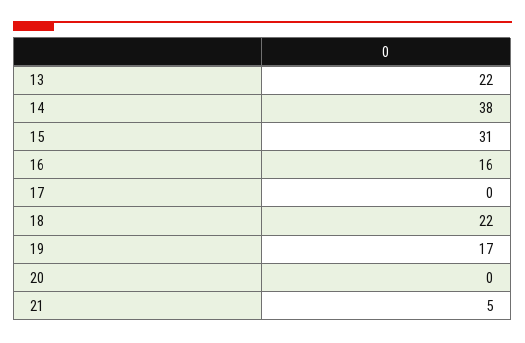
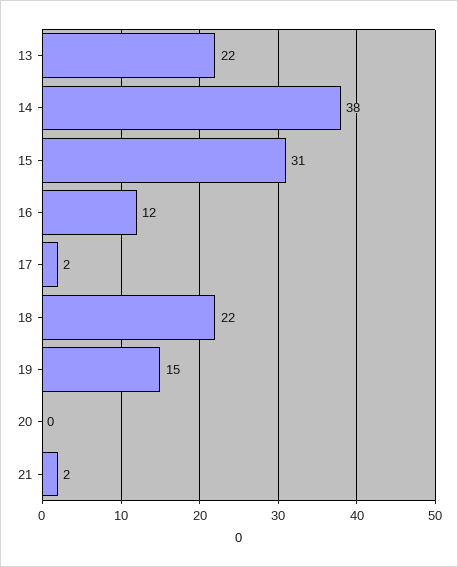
  {
    "13": 22,
    "14": 38,
    "15": 31,
-   "16": 16,
+   "16": 12,
-   "17": 0,
+   "17": 2,
    "18": 22,
-   "19": 17,
+   "19": 15,
    "20": 0,
-   "21": 5
+   "21": 2
  }

